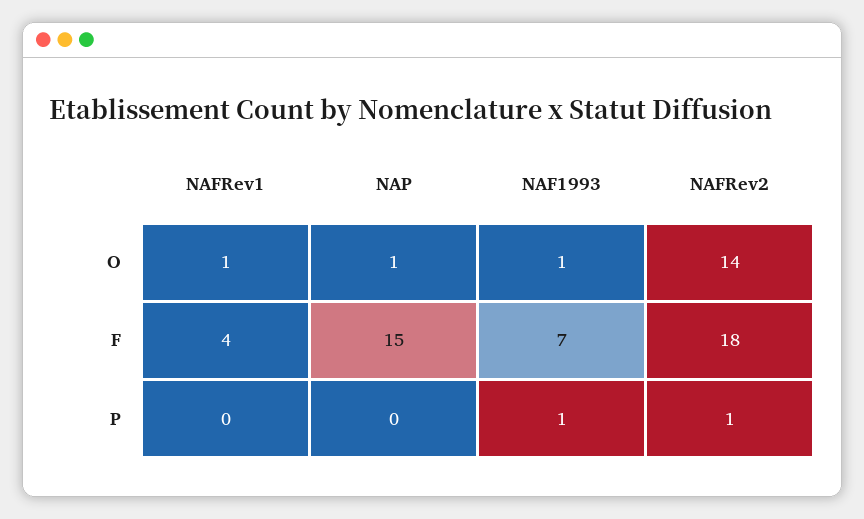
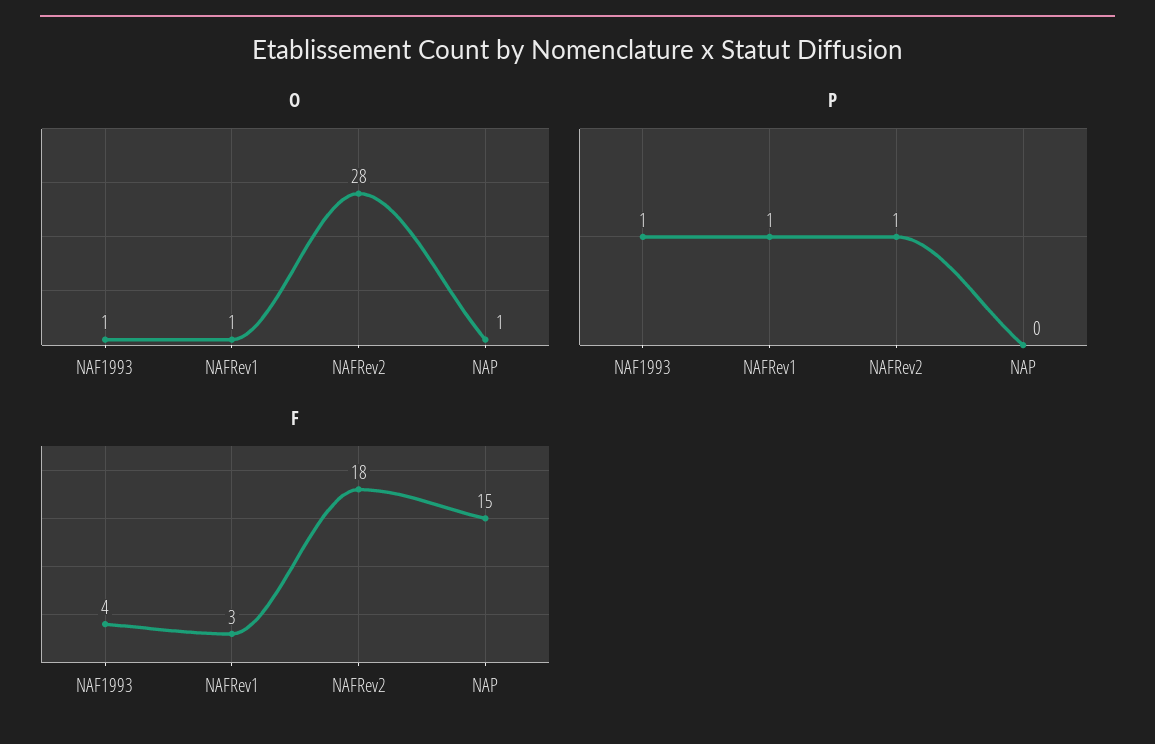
  {
    "O": {
      "NAFRev1": 1,
      "NAP": 1,
      "NAF1993": 1,
-     "NAFRev2": 14
+     "NAFRev2": 28
    },
    "F": {
-     "NAFRev1": 4,
+     "NAFRev1": 3,
      "NAP": 15,
-     "NAF1993": 7,
+     "NAF1993": 4,
      "NAFRev2": 18
    },
    "P": {
-     "NAFRev1": 0,
+     "NAFRev1": 1,
      "NAP": 0,
      "NAF1993": 1,
      "NAFRev2": 1
    }
  }

